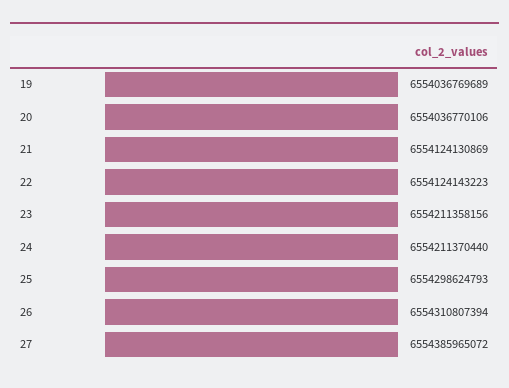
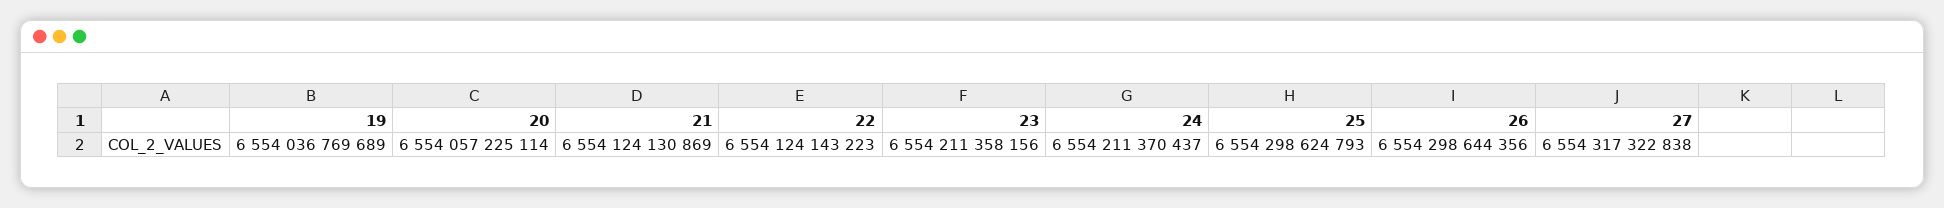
  {
    "19": 6554036769689,
-   "20": 6554036770106,
+   "20": 6554057225114,
    "21": 6554124130869,
    "22": 6554124143223,
    "23": 6554211358156,
-   "24": 6554211370440,
+   "24": 6554211370437,
    "25": 6554298624793,
-   "26": 6554310807394,
+   "26": 6554298644356,
-   "27": 6554385965072
+   "27": 6554317322838
  }

